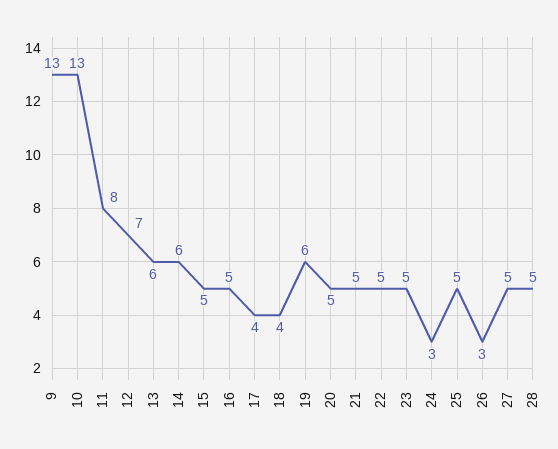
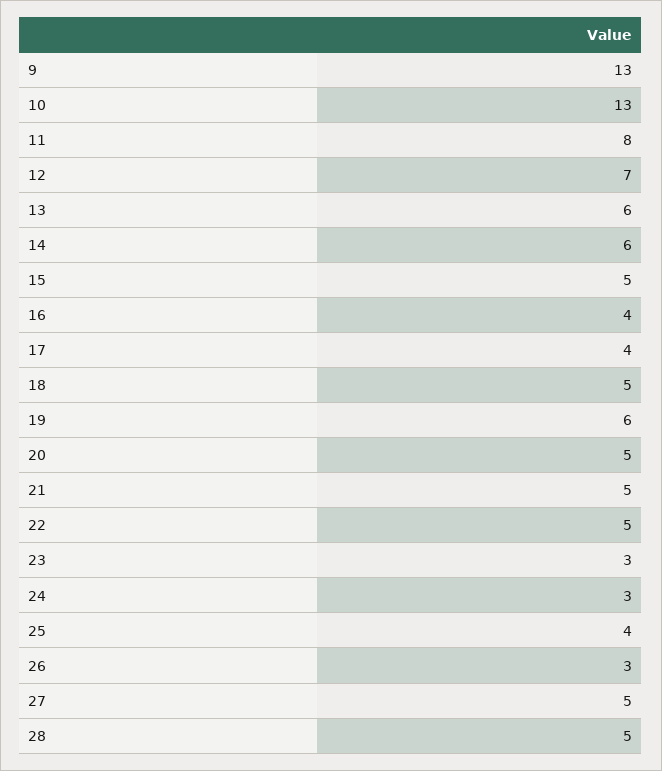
  {
    "9": 13,
    "10": 13,
    "11": 8,
    "12": 7,
    "13": 6,
    "14": 6,
    "15": 5,
-   "16": 5,
+   "16": 4,
    "17": 4,
-   "18": 4,
+   "18": 5,
    "19": 6,
    "20": 5,
    "21": 5,
    "22": 5,
-   "23": 5,
+   "23": 3,
    "24": 3,
-   "25": 5,
+   "25": 4,
    "26": 3,
    "27": 5,
    "28": 5
  }

